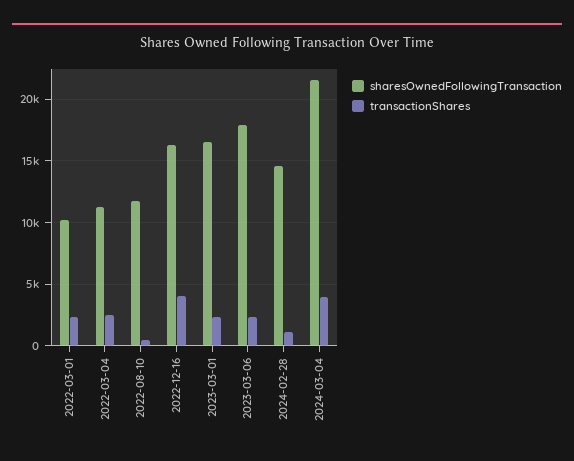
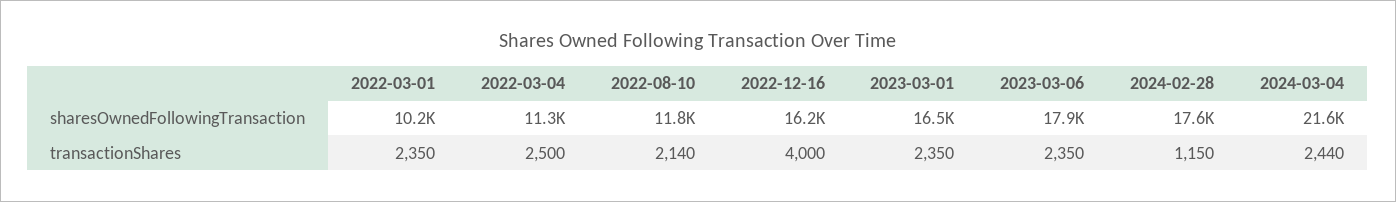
  {
    "sharesOwnedFollowingTransaction": {
      "2022-03-01": 10200,
      "2022-03-04": 11300,
      "2022-08-10": 11800,
      "2022-12-16": 16200,
      "2023-03-01": 16500,
      "2023-03-06": 17900,
-     "2024-02-28": 14500,
+     "2024-02-28": 17600,
      "2024-03-04": 21600
    },
    "transactionShares": {
      "2022-03-01": 2350,
      "2022-03-04": 2500,
-     "2022-08-10": 500,
+     "2022-08-10": 2140,
      "2022-12-16": 4000,
      "2023-03-01": 2350,
      "2023-03-06": 2350,
      "2024-02-28": 1150,
-     "2024-03-04": 4000
+     "2024-03-04": 2440
    }
  }

